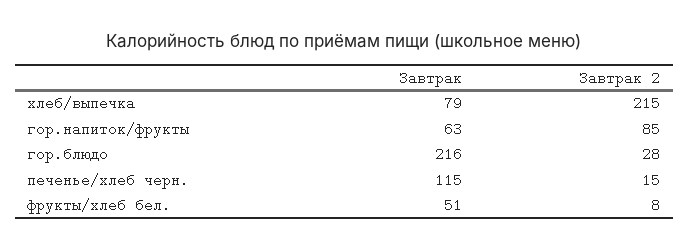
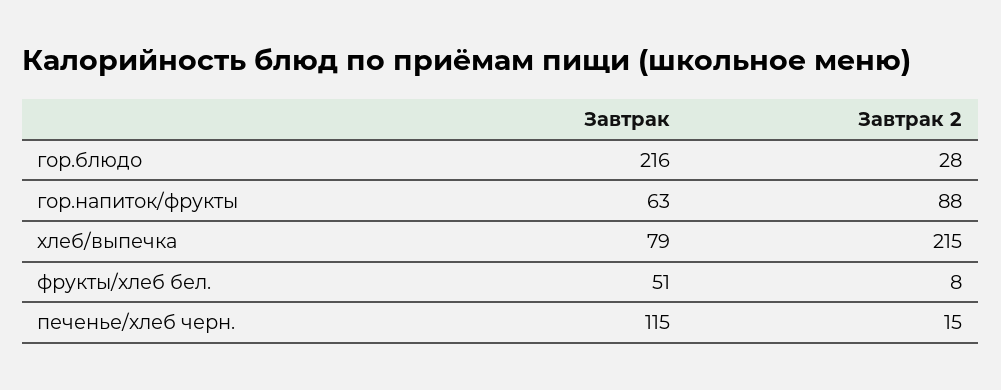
  {
    "Завтрак": {
      "хлеб/выпечка": 79,
      "гор.напиток/фрукты": 63,
      "гор.блюдо": 216,
      "печенье/хлеб черн.": 115,
      "фрукты/хлеб бел.": 51
    },
    "Завтрак 2": {
      "хлеб/выпечка": 215,
-     "гор.напиток/фрукты": 85,
+     "гор.напиток/фрукты": 88,
      "гор.блюдо": 28,
      "печенье/хлеб черн.": 15,
      "фрукты/хлеб бел.": 8
    }
  }

